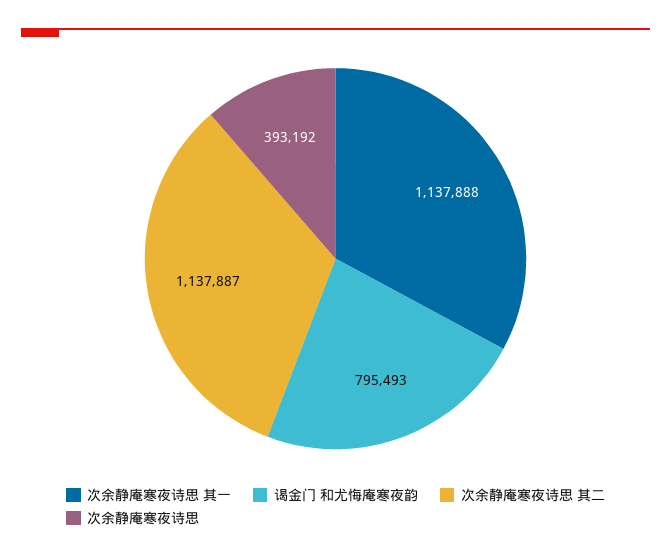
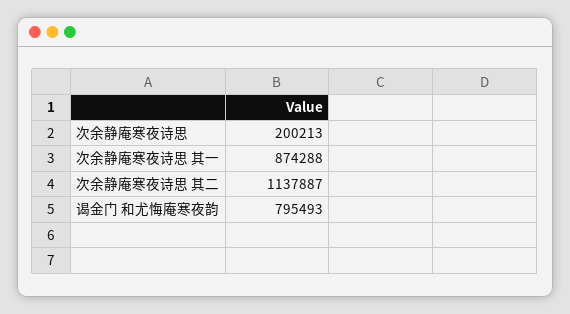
  {
-   "次余静庵寒夜诗思 其一": 1137888,
+   "次余静庵寒夜诗思 其一": 874288,
    "谒金门 和尤悔庵寒夜韵": 795493,
    "次余静庵寒夜诗思 其二": 1137887,
-   "次余静庵寒夜诗思": 393192
+   "次余静庵寒夜诗思": 200213
  }

